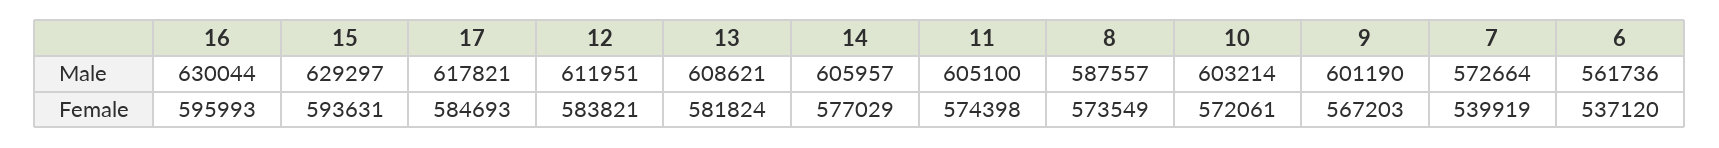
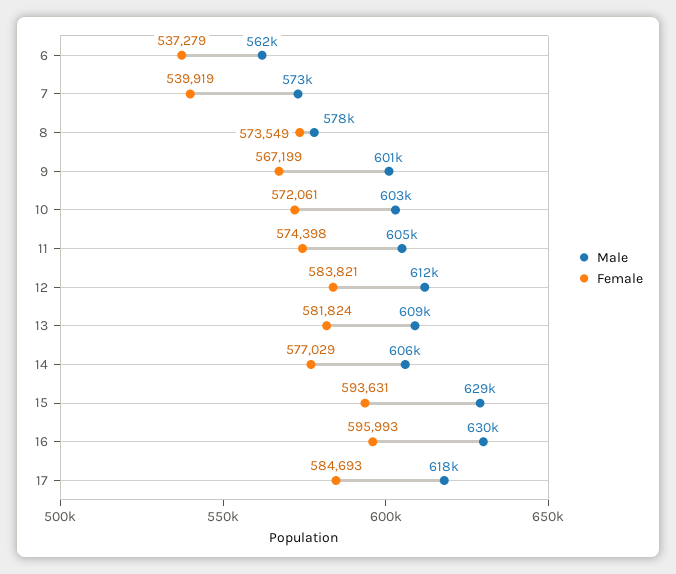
  {
    "Male": {
      "16": 630044,
      "15": 629297,
      "17": 617821,
      "12": 611951,
      "13": 608621,
      "14": 605957,
      "11": 605100,
-     "8": 587557,
+     "8": 578000,
      "10": 603214,
      "9": 601190,
      "7": 572664,
      "6": 561736
    },
    "Female": {
      "16": 595993,
      "15": 593631,
      "17": 584693,
      "12": 583821,
      "13": 581824,
      "14": 577029,
      "11": 574398,
      "8": 573549,
      "10": 572061,
-     "9": 567203,
+     "9": 567199,
      "7": 539919,
-     "6": 537120
+     "6": 537279
    }
  }

